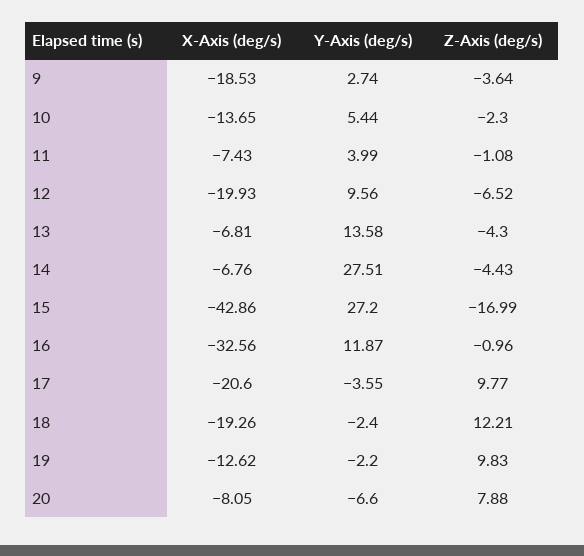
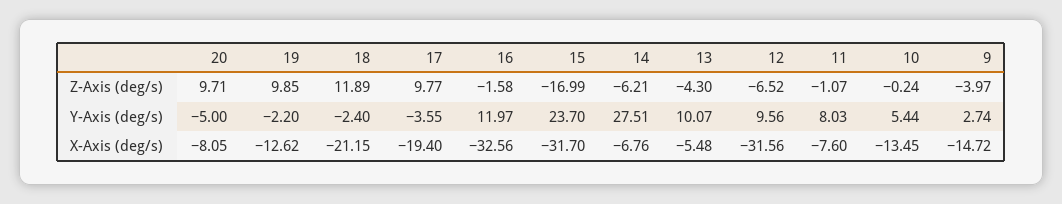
  {
    "X-Axis (deg/s)": {
-     "9": -18.53,
+     "9": -14.72,
-     "10": -13.65,
+     "10": -13.45,
-     "11": -7.43,
+     "11": -7.6,
-     "12": -19.93,
+     "12": -31.56,
-     "13": -6.81,
+     "13": -5.48,
      "14": -6.76,
-     "15": -42.86,
+     "15": -31.7,
      "16": -32.56,
-     "17": -20.6,
+     "17": -19.4,
-     "18": -19.26,
+     "18": -21.15,
      "19": -12.62,
      "20": -8.05
    },
    "Y-Axis (deg/s)": {
      "9": 2.74,
      "10": 5.44,
-     "11": 3.99,
+     "11": 8.03,
      "12": 9.56,
-     "13": 13.58,
+     "13": 10.07,
      "14": 27.51,
-     "15": 27.2,
+     "15": 23.7,
-     "16": 11.87,
+     "16": 11.97,
      "17": -3.55,
      "18": -2.4,
      "19": -2.2,
-     "20": -6.6
+     "20": -5
    },
    "Z-Axis (deg/s)": {
-     "9": -3.64,
+     "9": -3.97,
-     "10": -2.3,
+     "10": -0.24,
-     "11": -1.08,
+     "11": -1.07,
      "12": -6.52,
      "13": -4.3,
-     "14": -4.43,
+     "14": -6.21,
      "15": -16.99,
-     "16": -0.96,
+     "16": -1.58,
      "17": 9.77,
-     "18": 12.21,
+     "18": 11.89,
-     "19": 9.83,
+     "19": 9.85,
-     "20": 7.88
+     "20": 9.71
    }
  }

